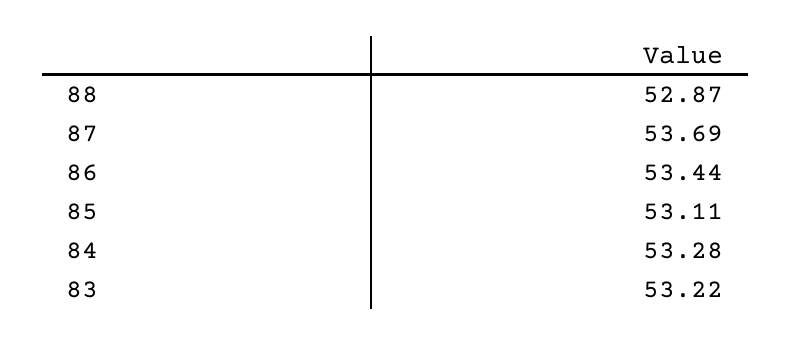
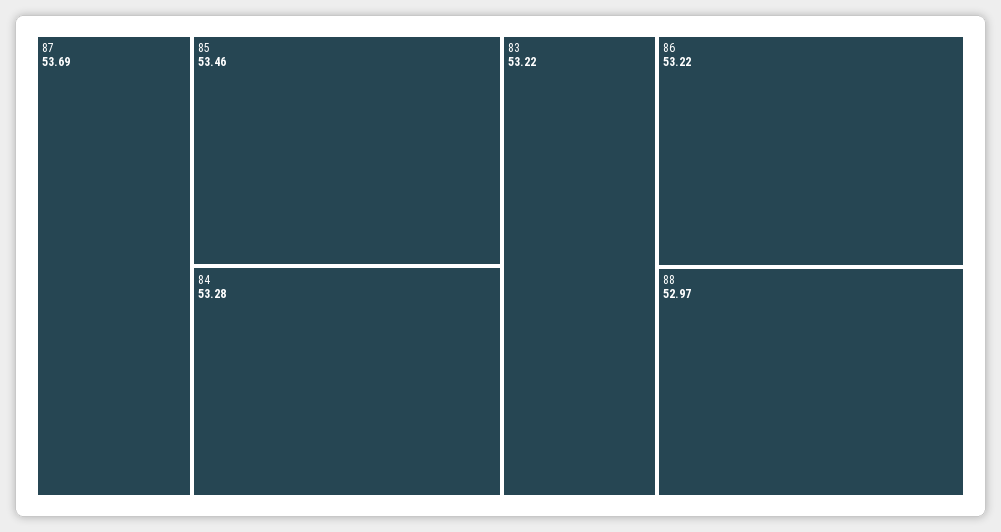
  {
-   "88": 52.87,
+   "88": 52.97,
    "87": 53.69,
-   "86": 53.44,
+   "86": 53.22,
-   "85": 53.11,
+   "85": 53.46,
    "84": 53.28,
    "83": 53.22
  }

